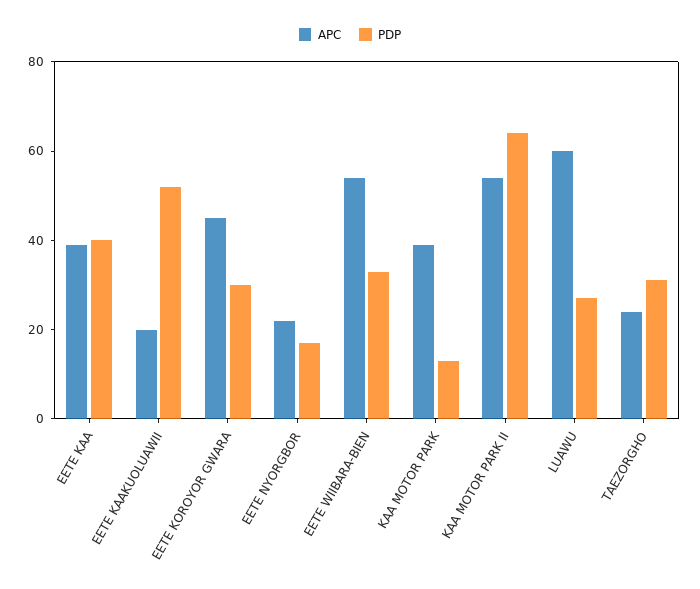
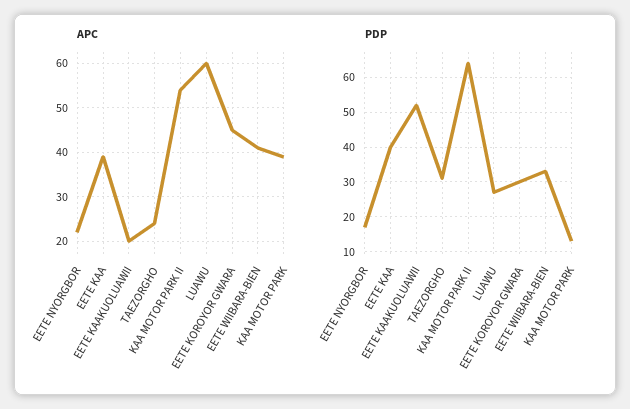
  {
    "APC": {
      "EETE KAA": 40,
      "EETE KAAKUOLUAWII": 20,
      "EETE KOROYOR GWARA": 45,
      "EETE NYORGBOR": 20,
-     "EETE WIIBARA-BIEN": 55,
+     "EETE WIIBARA-BIEN": 40,
      "KAA MOTOR PARK": 40,
      "KAA MOTOR PARK II": 55,
      "LUAWU": 60,
      "TAEZORGHO": 25
    },
    "PDP": {
      "EETE KAA": 40,
      "EETE KAAKUOLUAWII": 50,
      "EETE KOROYOR GWARA": 30,
      "EETE NYORGBOR": 15,
      "EETE WIIBARA-BIEN": 35,
      "KAA MOTOR PARK": 15,
      "KAA MOTOR PARK II": 65,
      "LUAWU": 25,
      "TAEZORGHO": 30
    }
  }

